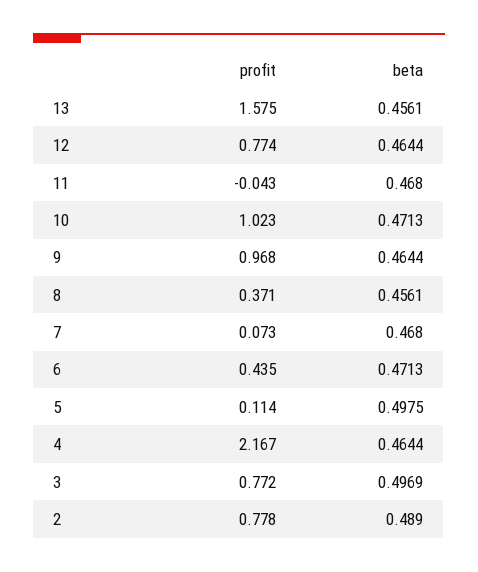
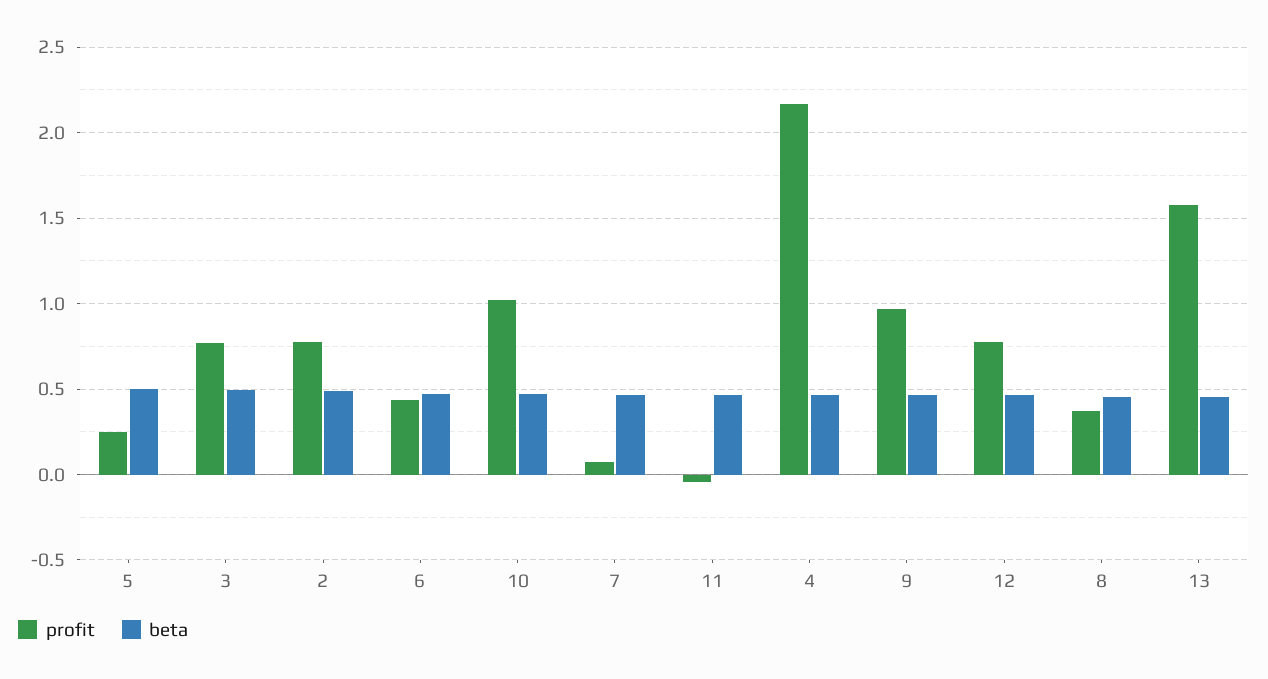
  {
    "profit": {
      "13": 1.575,
      "12": 0.774,
      "11": -0.043,
      "10": 1.023,
      "9": 0.968,
      "8": 0.371,
      "7": 0.073,
      "6": 0.435,
-     "5": 0.114,
+     "5": 0.25,
      "4": 2.167,
      "3": 0.772,
      "2": 0.778
    },
    "beta": {
      "13": 0.4561,
      "12": 0.4644,
      "11": 0.468,
      "10": 0.4713,
      "9": 0.4644,
      "8": 0.4561,
      "7": 0.468,
      "6": 0.4713,
      "5": 0.4975,
      "4": 0.4644,
      "3": 0.4969,
      "2": 0.489
    }
  }

